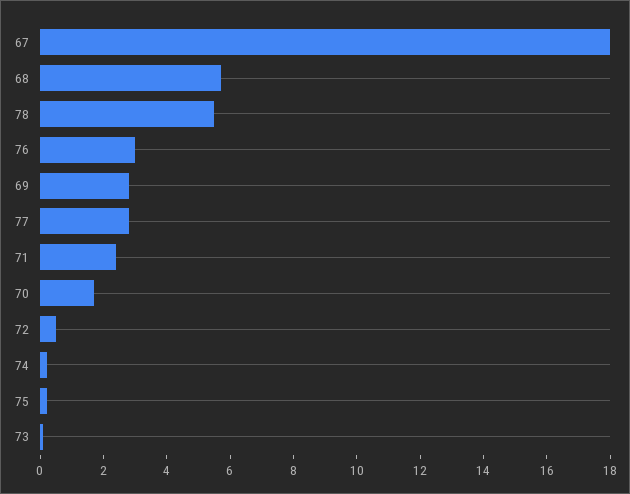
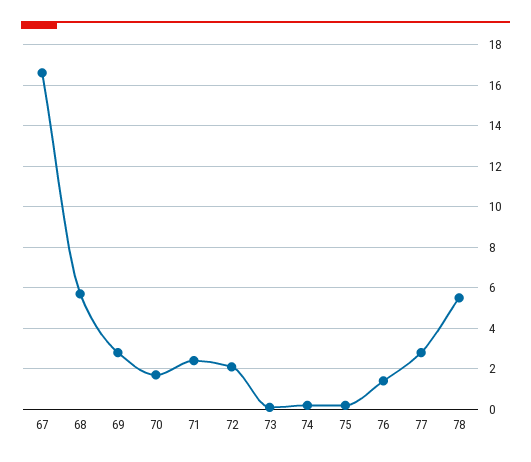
  {
-   "67": 18,
+   "67": 16.5,
    "68": 5.5,
    "78": 5.5,
-   "76": 3,
+   "76": 1.5,
    "69": 3,
    "77": 3,
    "71": 2.5,
    "70": 1.5,
-   "72": 0.5,
+   "72": 2,
    "74": 0,
    "75": 0,
    "73": 0
  }

